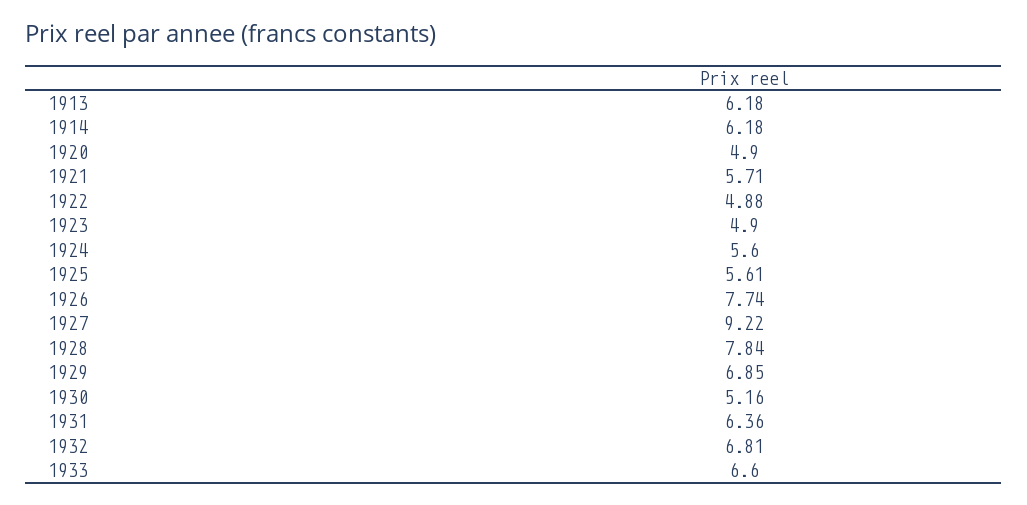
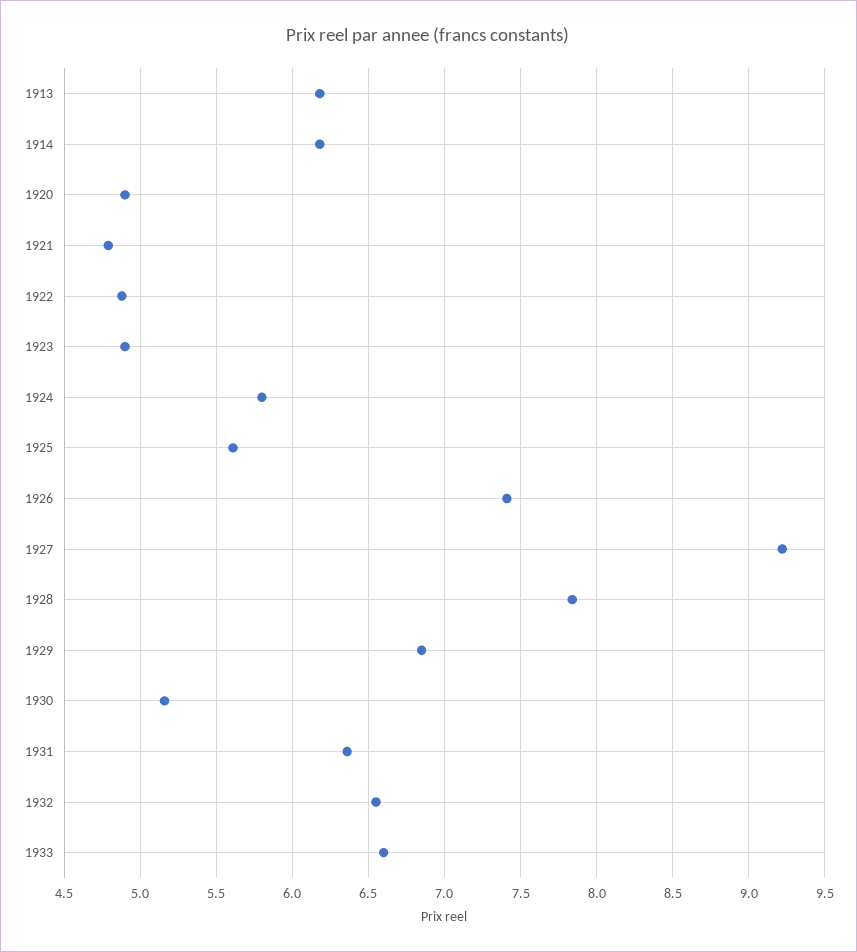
  {
    "1913": 6.18,
    "1914": 6.18,
    "1920": 4.9,
-   "1921": 5.71,
+   "1921": 4.8,
    "1922": 4.88,
    "1923": 4.9,
-   "1924": 5.6,
+   "1924": 5.8,
    "1925": 5.61,
-   "1926": 7.74,
+   "1926": 7.4,
    "1927": 9.22,
    "1928": 7.84,
    "1929": 6.85,
    "1930": 5.16,
    "1931": 6.36,
-   "1932": 6.81,
+   "1932": 6.55,
    "1933": 6.6
  }

